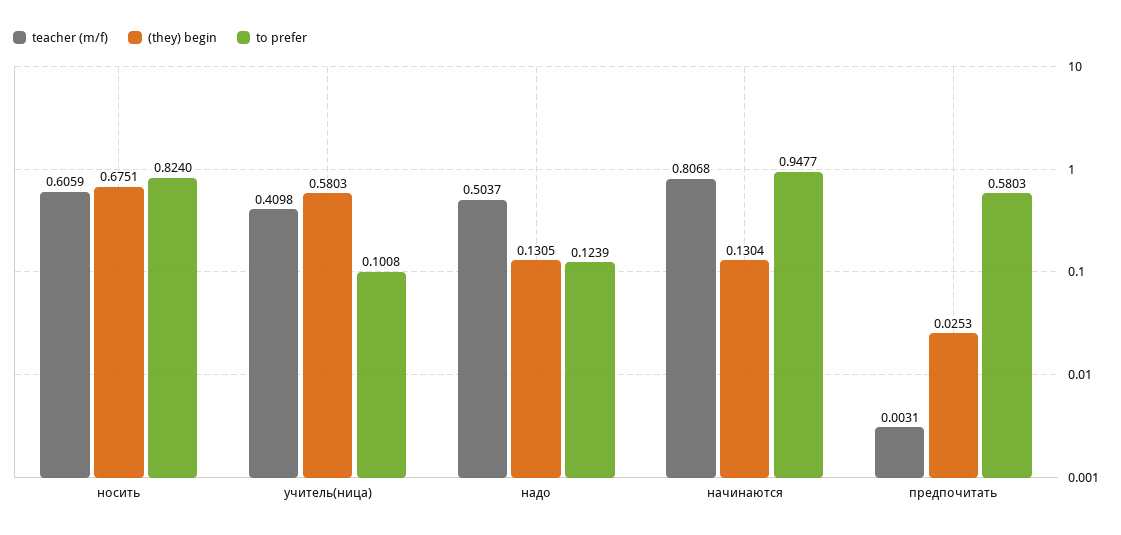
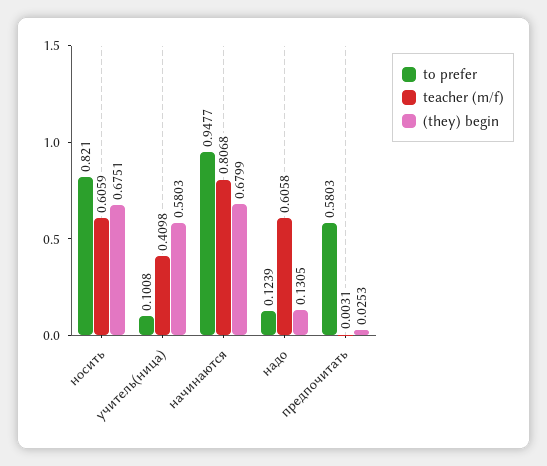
  {
    "teacher (m/f)": {
      "носить": 0.6059,
      "учитель(ница)": 0.4098,
-     "надо": 0.5037,
+     "надо": 0.6058,
      "начинаются": 0.8068,
      "предпочитать": 0.0031
    },
    "(they) begin": {
      "носить": 0.6751,
      "учитель(ница)": 0.5803,
      "надо": 0.1305,
-     "начинаются": 0.1304,
+     "начинаются": 0.6799,
      "предпочитать": 0.0253
    },
    "to prefer": {
-     "носить": 0.824,
+     "носить": 0.821,
      "учитель(ница)": 0.1008,
      "надо": 0.1239,
      "начинаются": 0.9477,
      "предпочитать": 0.5803
    }
  }

